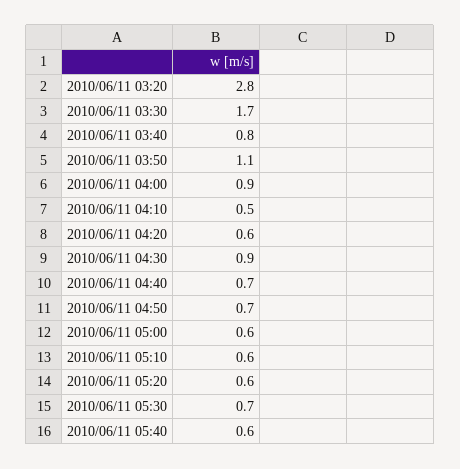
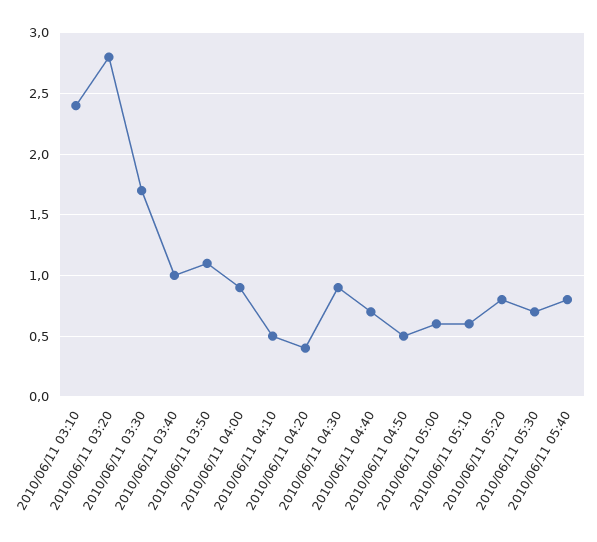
  {
    "2010/06/11 03:20": 2.8,
    "2010/06/11 03:30": 1.7,
-   "2010/06/11 03:40": 0.8,
+   "2010/06/11 03:40": 1,
    "2010/06/11 03:50": 1.1,
    "2010/06/11 04:00": 0.9,
    "2010/06/11 04:10": 0.5,
-   "2010/06/11 04:20": 0.6,
+   "2010/06/11 04:20": 0.4,
    "2010/06/11 04:30": 0.9,
    "2010/06/11 04:40": 0.7,
-   "2010/06/11 04:50": 0.7,
+   "2010/06/11 04:50": 0.5,
    "2010/06/11 05:00": 0.6,
    "2010/06/11 05:10": 0.6,
-   "2010/06/11 05:20": 0.6,
+   "2010/06/11 05:20": 0.8,
    "2010/06/11 05:30": 0.7,
-   "2010/06/11 05:40": 0.6
+   "2010/06/11 05:40": 0.8,
+   "2010/06/11 03:10": 2.4
  }

